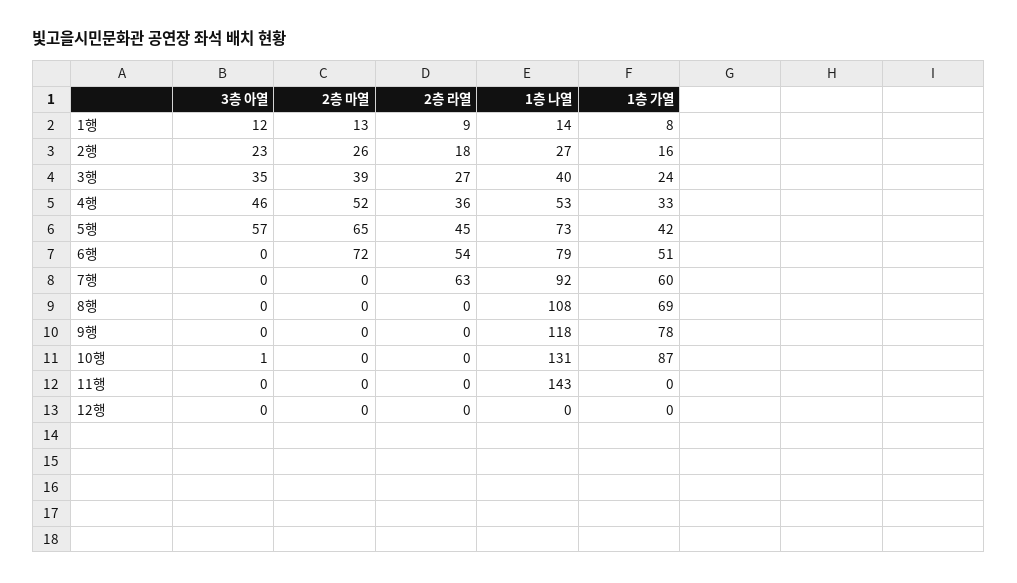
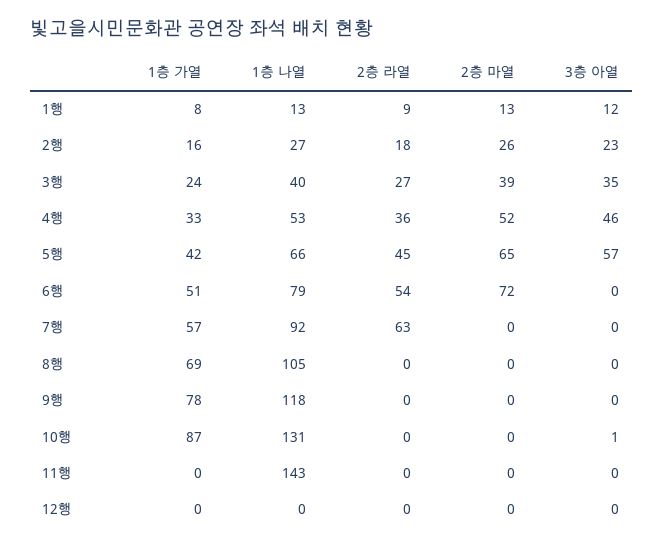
  {
    "3층 아열": {
      "1행": 12,
      "2행": 23,
      "3행": 35,
      "4행": 46,
      "5행": 57,
      "6행": 0,
      "7행": 0,
      "8행": 0,
      "9행": 0,
      "10행": 1,
      "11행": 0,
      "12행": 0
    },
    "2층 마열": {
      "1행": 13,
      "2행": 26,
      "3행": 39,
      "4행": 52,
      "5행": 65,
      "6행": 72,
      "7행": 0,
      "8행": 0,
      "9행": 0,
      "10행": 0,
      "11행": 0,
      "12행": 0
    },
    "2층 라열": {
      "1행": 9,
      "2행": 18,
      "3행": 27,
      "4행": 36,
      "5행": 45,
      "6행": 54,
      "7행": 63,
      "8행": 0,
      "9행": 0,
      "10행": 0,
      "11행": 0,
      "12행": 0
    },
    "1층 나열": {
-     "1행": 14,
+     "1행": 13,
      "2행": 27,
      "3행": 40,
      "4행": 53,
-     "5행": 73,
+     "5행": 66,
      "6행": 79,
      "7행": 92,
-     "8행": 108,
+     "8행": 105,
      "9행": 118,
      "10행": 131,
      "11행": 143,
      "12행": 0
    },
    "1층 가열": {
      "1행": 8,
      "2행": 16,
      "3행": 24,
      "4행": 33,
      "5행": 42,
      "6행": 51,
-     "7행": 60,
+     "7행": 57,
      "8행": 69,
      "9행": 78,
      "10행": 87,
      "11행": 0,
      "12행": 0
    }
  }

